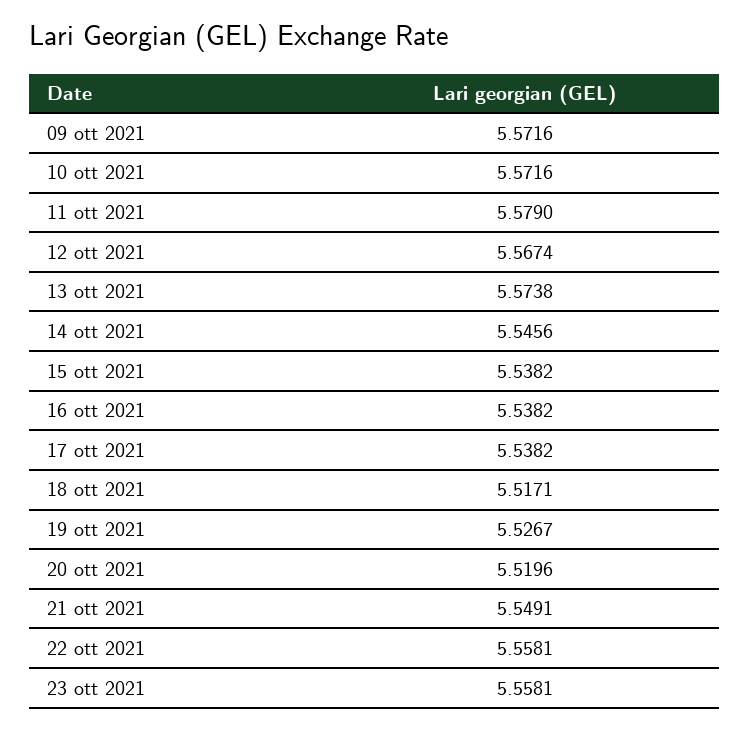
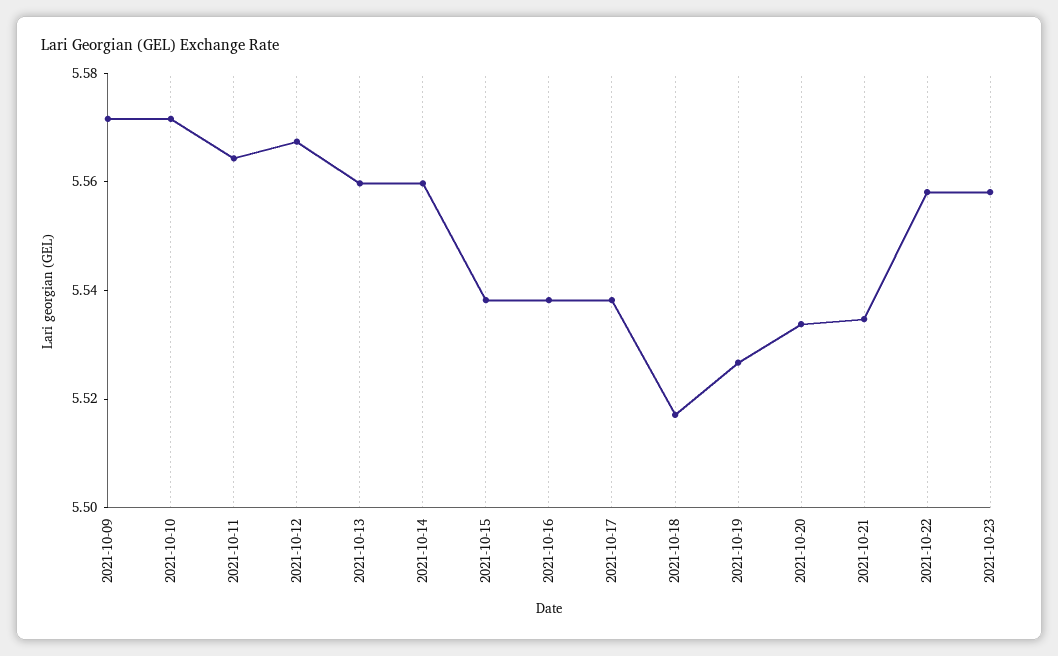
  {
    "09 ott 2021": 5.5716,
    "10 ott 2021": 5.5716,
-   "11 ott 2021": 5.579,
+   "11 ott 2021": 5.565,
    "12 ott 2021": 5.5674,
-   "13 ott 2021": 5.5738,
+   "13 ott 2021": 5.56,
-   "14 ott 2021": 5.5456,
+   "14 ott 2021": 5.56,
    "15 ott 2021": 5.5382,
    "16 ott 2021": 5.5382,
    "17 ott 2021": 5.5382,
    "18 ott 2021": 5.5171,
    "19 ott 2021": 5.5267,
-   "20 ott 2021": 5.5196,
+   "20 ott 2021": 5.535,
-   "21 ott 2021": 5.5491,
+   "21 ott 2021": 5.535,
    "22 ott 2021": 5.5581,
    "23 ott 2021": 5.5581
  }

